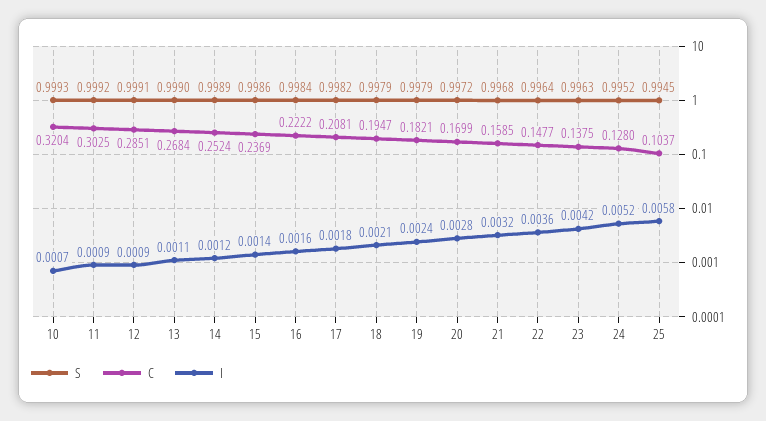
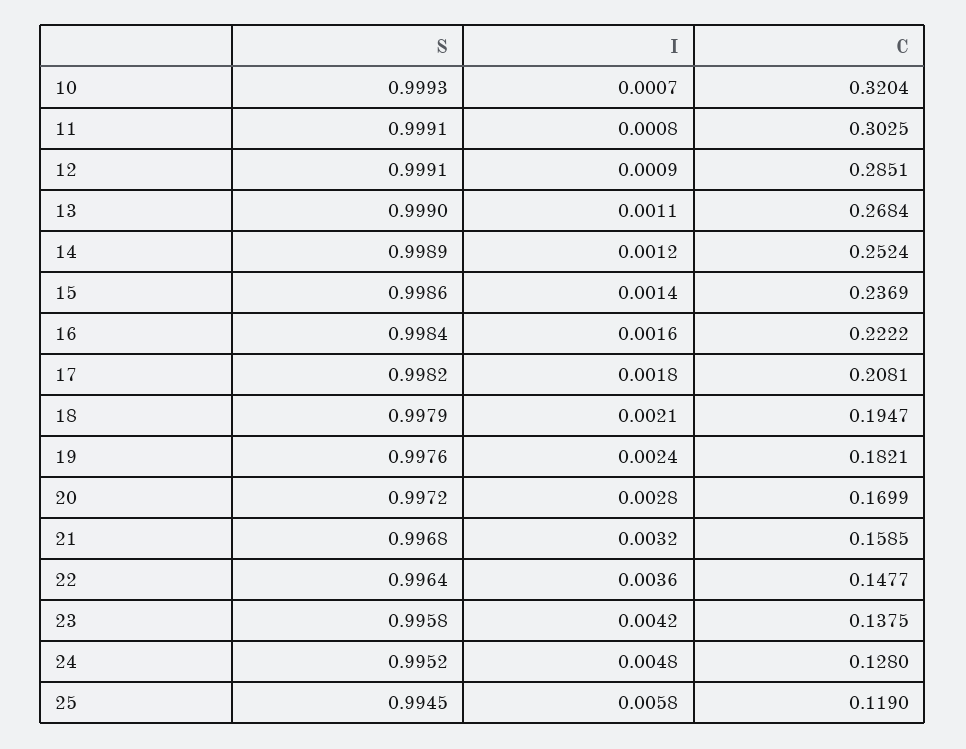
  {
    "S": {
      "10": 0.9993,
-     "11": 0.9992,
+     "11": 0.9991,
      "12": 0.9991,
      "13": 0.999,
      "14": 0.9989,
      "15": 0.9986,
      "16": 0.9984,
      "17": 0.9982,
      "18": 0.9979,
-     "19": 0.9979,
+     "19": 0.9976,
      "20": 0.9972,
      "21": 0.9968,
      "22": 0.9964,
-     "23": 0.9963,
+     "23": 0.9958,
      "24": 0.9952,
      "25": 0.9945
    },
    "C": {
      "10": 0.3204,
      "11": 0.3025,
      "12": 0.2851,
      "13": 0.2684,
      "14": 0.2524,
      "15": 0.2369,
      "16": 0.2222,
      "17": 0.2081,
      "18": 0.1947,
      "19": 0.1821,
      "20": 0.1699,
      "21": 0.1585,
      "22": 0.1477,
      "23": 0.1375,
      "24": 0.128,
-     "25": 0.1037
+     "25": 0.119
    },
    "I": {
      "10": 0.0007,
-     "11": 0.0009,
+     "11": 0.0008,
      "12": 0.0009,
      "13": 0.0011,
      "14": 0.0012,
      "15": 0.0014,
      "16": 0.0016,
      "17": 0.0018,
      "18": 0.0021,
      "19": 0.0024,
      "20": 0.0028,
      "21": 0.0032,
      "22": 0.0036,
      "23": 0.0042,
-     "24": 0.0052,
+     "24": 0.0048,
      "25": 0.0058
    }
  }

